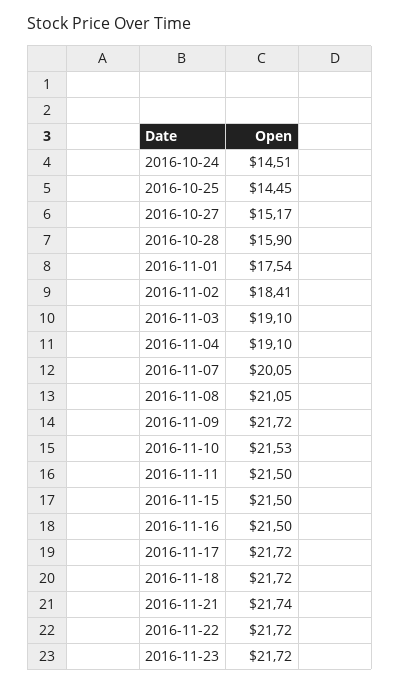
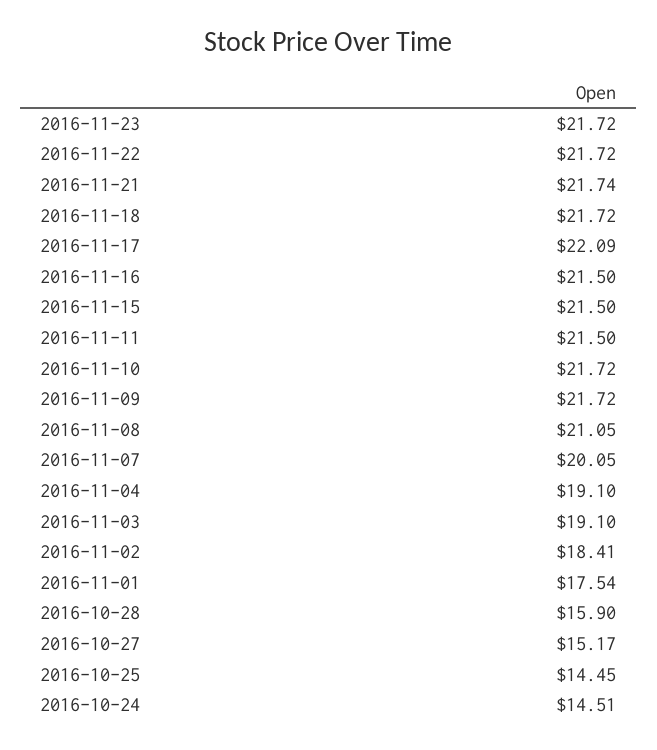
  {
    "2016-10-24": 14.51,
    "2016-10-25": 14.45,
    "2016-10-27": 15.17,
    "2016-10-28": 15.9,
    "2016-11-01": 17.54,
    "2016-11-02": 18.41,
    "2016-11-03": 19.1,
    "2016-11-04": 19.1,
    "2016-11-07": 20.05,
    "2016-11-08": 21.05,
    "2016-11-09": 21.72,
-   "2016-11-10": 21.53,
+   "2016-11-10": 21.72,
    "2016-11-11": 21.5,
    "2016-11-15": 21.5,
    "2016-11-16": 21.5,
-   "2016-11-17": 21.72,
+   "2016-11-17": 22.09,
    "2016-11-18": 21.72,
    "2016-11-21": 21.74,
    "2016-11-22": 21.72,
    "2016-11-23": 21.72
  }

